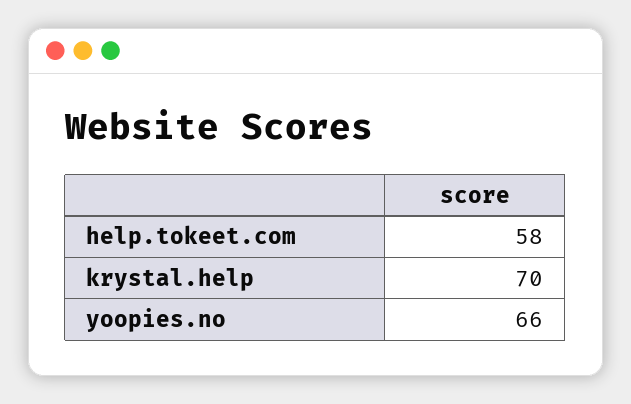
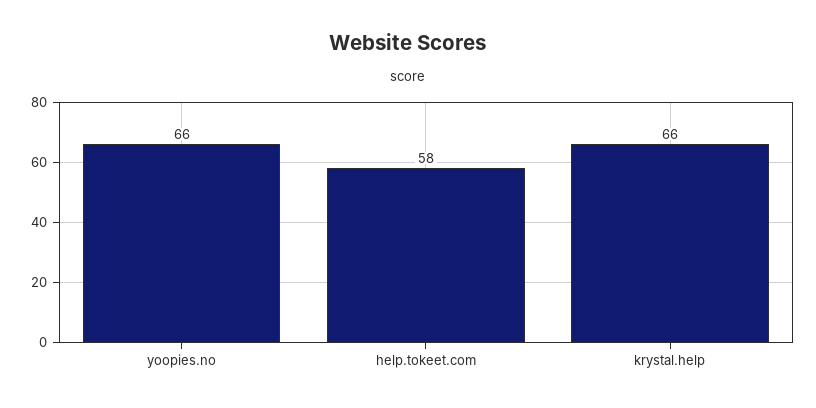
  {
    "help.tokeet.com": 58,
-   "krystal.help": 70,
+   "krystal.help": 66,
    "yoopies.no": 66
  }

